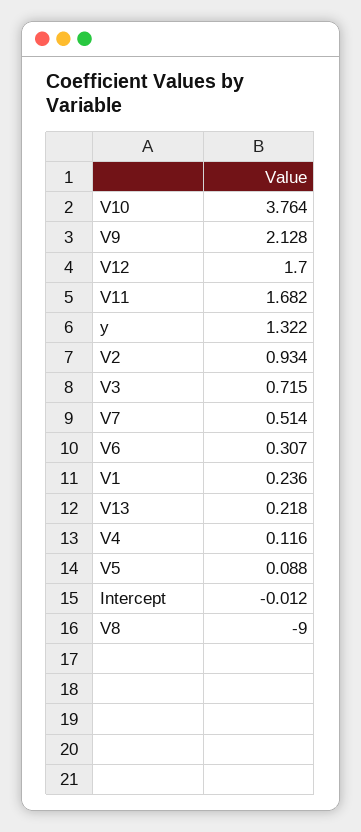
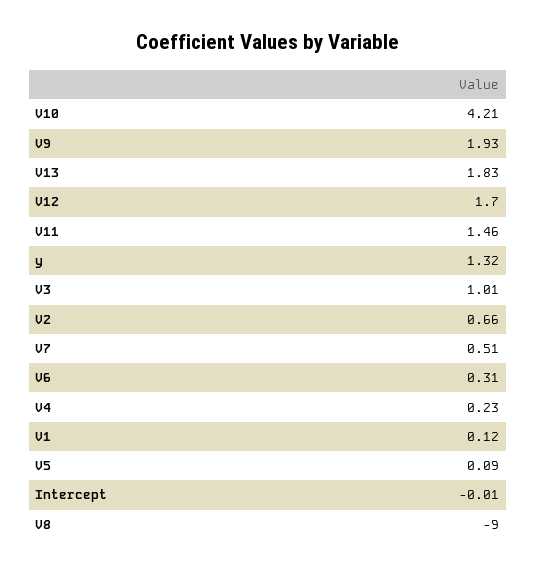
  {
-   "V10": 3.764,
+   "V10": 4.21,
-   "V9": 2.128,
+   "V9": 1.93,
    "V12": 1.7,
-   "V11": 1.682,
+   "V11": 1.46,
    "y": 1.322,
-   "V2": 0.934,
+   "V2": 0.66,
-   "V3": 0.715,
+   "V3": 1.01,
    "V7": 0.514,
    "V6": 0.307,
-   "V1": 0.236,
+   "V1": 0.12,
-   "V13": 0.218,
+   "V13": 1.83,
-   "V4": 0.116,
+   "V4": 0.23,
    "V5": 0.088,
    "Intercept": -0.012,
    "V8": -9
  }

